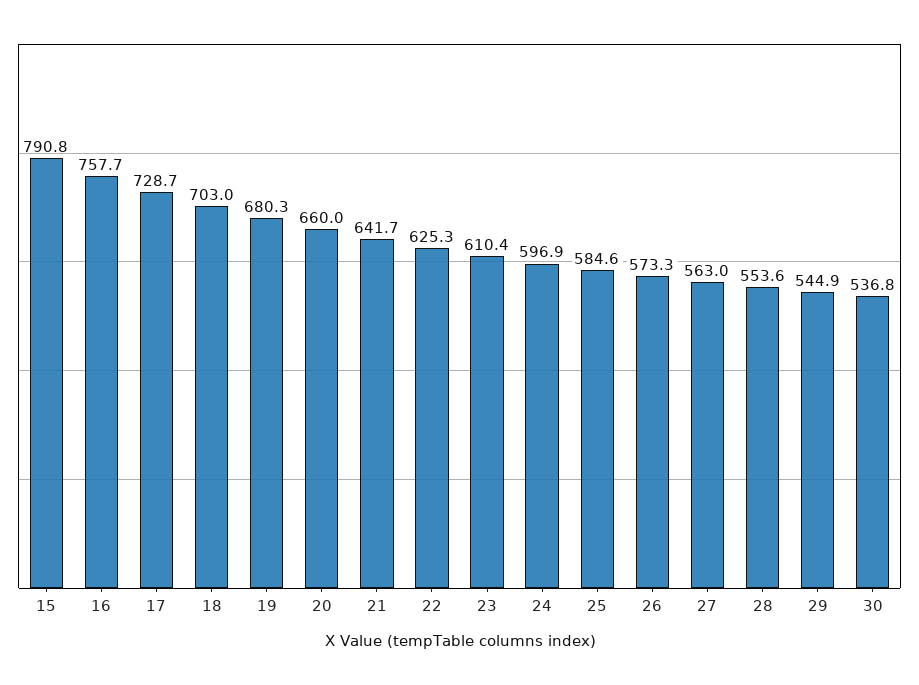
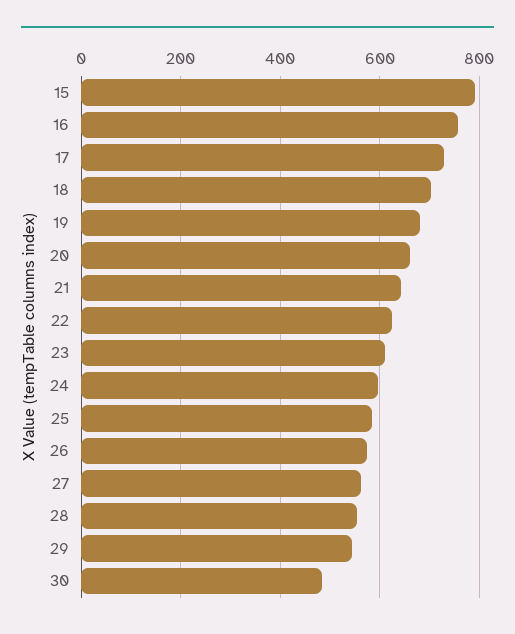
  {
    "15": 790.8,
    "16": 757.7,
    "17": 728.7,
    "18": 703,
    "19": 680.3,
    "20": 660,
    "21": 641.7,
    "22": 625.3,
    "23": 610.4,
    "24": 596.9,
    "25": 584.6,
    "26": 573.3,
    "27": 563,
    "28": 553.6,
    "29": 544.9,
-   "30": 536.8
+   "30": 480
  }

